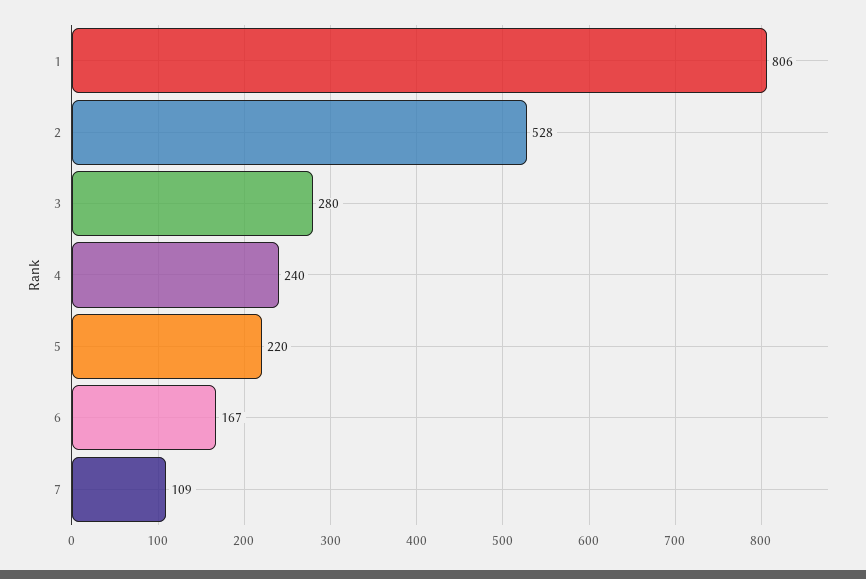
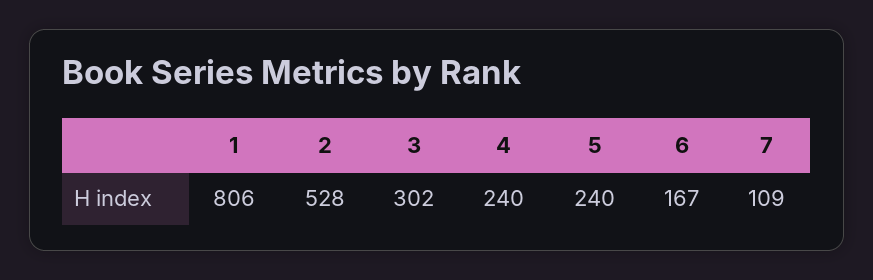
  {
    "1": 806,
    "2": 528,
-   "3": 280,
+   "3": 302,
    "4": 240,
-   "5": 220,
+   "5": 240,
    "6": 167,
    "7": 109
  }

